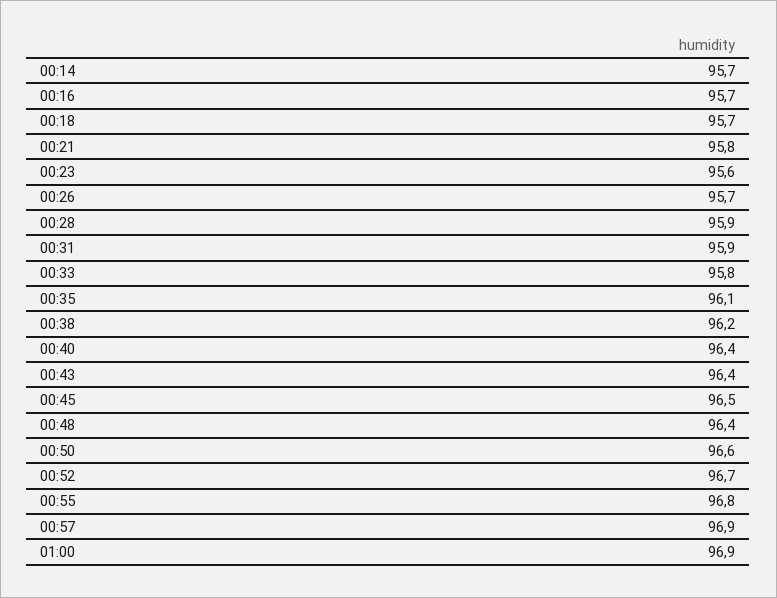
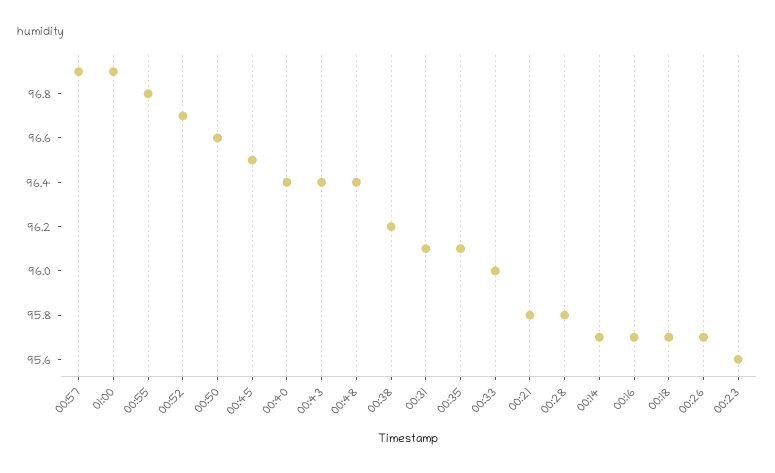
  {
    "00:14": 95.7,
    "00:16": 95.7,
    "00:18": 95.7,
    "00:21": 95.8,
    "00:23": 95.6,
    "00:26": 95.7,
-   "00:28": 95.9,
+   "00:28": 95.8,
-   "00:31": 95.9,
+   "00:31": 96.1,
-   "00:33": 95.8,
+   "00:33": 96,
    "00:35": 96.1,
    "00:38": 96.2,
    "00:40": 96.4,
    "00:43": 96.4,
    "00:45": 96.5,
    "00:48": 96.4,
    "00:50": 96.6,
    "00:52": 96.7,
    "00:55": 96.8,
    "00:57": 96.9,
    "01:00": 96.9
  }

